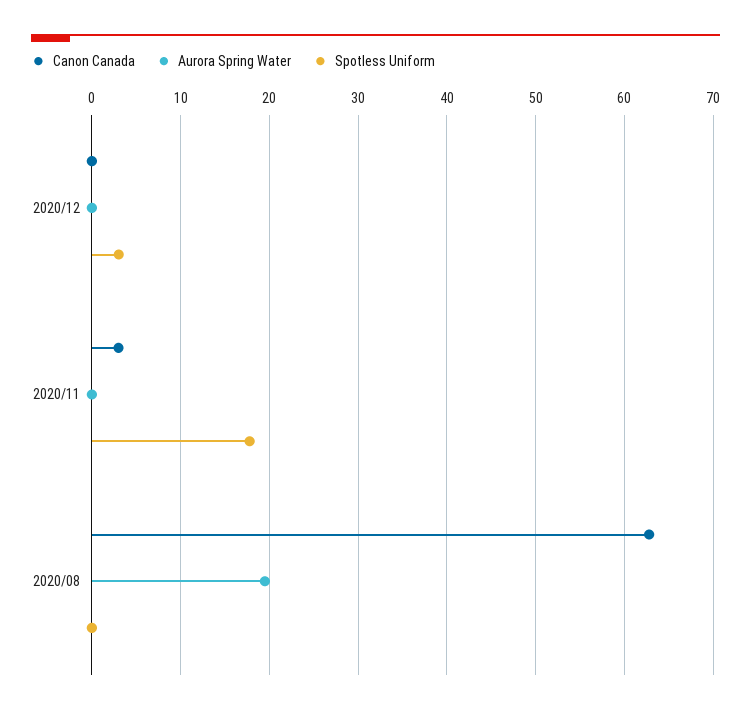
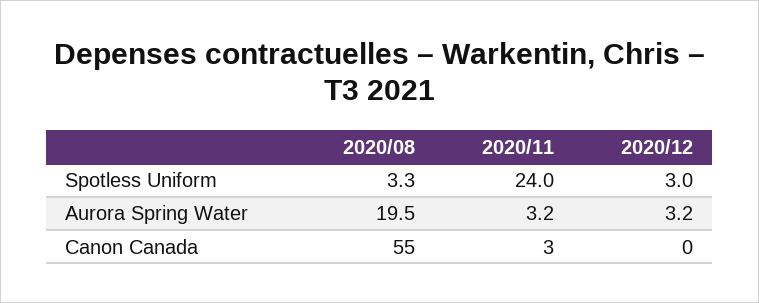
  {
    "Canon Canada": {
      "2020/12": 0,
      "2020/11": 3,
-     "2020/08": 63
+     "2020/08": 55
    },
    "Aurora Spring Water": {
-     "2020/12": 0,
+     "2020/12": 3.2,
-     "2020/11": 0,
+     "2020/11": 3.2,
      "2020/08": 19.5
    },
    "Spotless Uniform": {
      "2020/12": 3,
-     "2020/11": 18,
+     "2020/11": 24,
-     "2020/08": 0
+     "2020/08": 3.3
    }
  }

